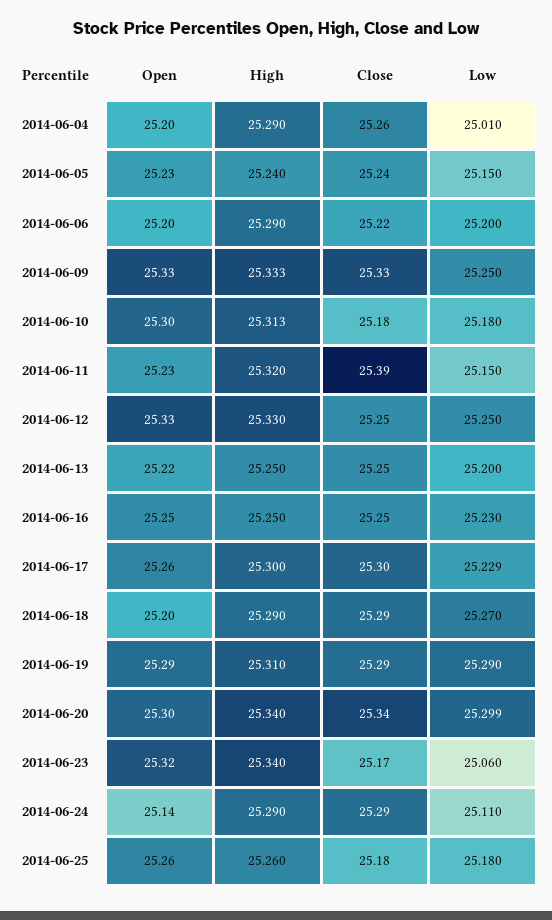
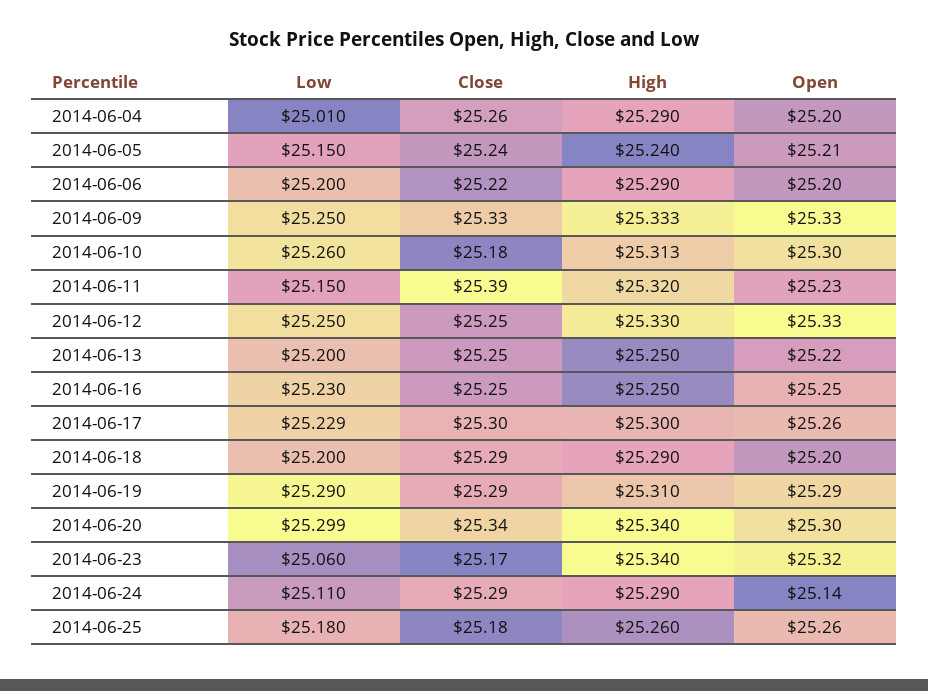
  {
    "Open": {
      "2014-06-04": 25.2,
-     "2014-06-05": 25.23,
+     "2014-06-05": 25.21,
      "2014-06-06": 25.2,
      "2014-06-09": 25.33,
      "2014-06-10": 25.3,
      "2014-06-11": 25.23,
      "2014-06-12": 25.33,
      "2014-06-13": 25.22,
      "2014-06-16": 25.25,
      "2014-06-17": 25.26,
      "2014-06-18": 25.2,
      "2014-06-19": 25.29,
      "2014-06-20": 25.3,
      "2014-06-23": 25.32,
      "2014-06-24": 25.14,
      "2014-06-25": 25.26
    },
    "High": {
      "2014-06-04": 25.29,
      "2014-06-05": 25.24,
      "2014-06-06": 25.29,
      "2014-06-09": 25.333,
      "2014-06-10": 25.313,
      "2014-06-11": 25.32,
      "2014-06-12": 25.33,
      "2014-06-13": 25.25,
      "2014-06-16": 25.25,
      "2014-06-17": 25.3,
      "2014-06-18": 25.29,
      "2014-06-19": 25.31,
      "2014-06-20": 25.34,
      "2014-06-23": 25.34,
      "2014-06-24": 25.29,
      "2014-06-25": 25.26
    },
    "Close": {
      "2014-06-04": 25.26,
      "2014-06-05": 25.24,
      "2014-06-06": 25.22,
      "2014-06-09": 25.33,
      "2014-06-10": 25.18,
      "2014-06-11": 25.39,
      "2014-06-12": 25.25,
      "2014-06-13": 25.25,
      "2014-06-16": 25.25,
      "2014-06-17": 25.3,
      "2014-06-18": 25.29,
      "2014-06-19": 25.29,
      "2014-06-20": 25.34,
      "2014-06-23": 25.17,
      "2014-06-24": 25.29,
      "2014-06-25": 25.18
    },
    "Low": {
      "2014-06-04": 25.01,
      "2014-06-05": 25.15,
      "2014-06-06": 25.2,
      "2014-06-09": 25.25,
-     "2014-06-10": 25.18,
+     "2014-06-10": 25.26,
      "2014-06-11": 25.15,
      "2014-06-12": 25.25,
      "2014-06-13": 25.2,
      "2014-06-16": 25.23,
      "2014-06-17": 25.229,
-     "2014-06-18": 25.27,
+     "2014-06-18": 25.2,
      "2014-06-19": 25.29,
      "2014-06-20": 25.299,
      "2014-06-23": 25.06,
      "2014-06-24": 25.11,
      "2014-06-25": 25.18
    }
  }

